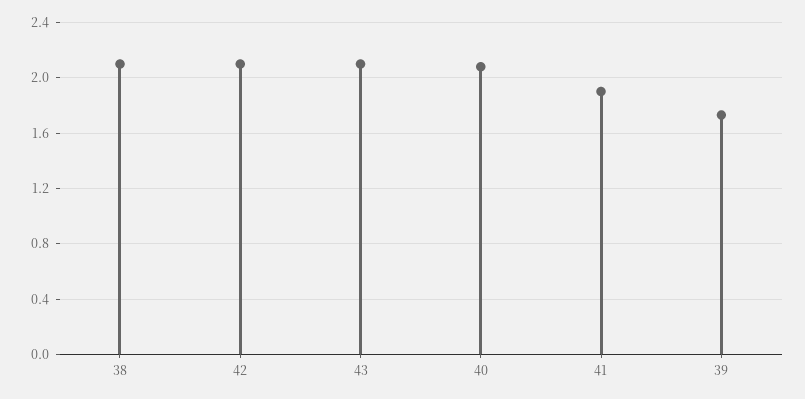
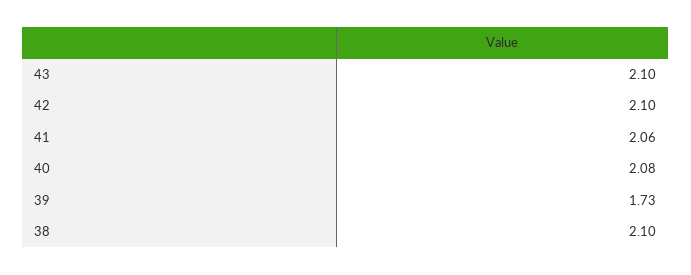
  {
    "38": 2.1,
    "42": 2.1,
    "43": 2.1,
    "40": 2.08,
-   "41": 1.9,
+   "41": 2.06,
    "39": 1.73
  }

